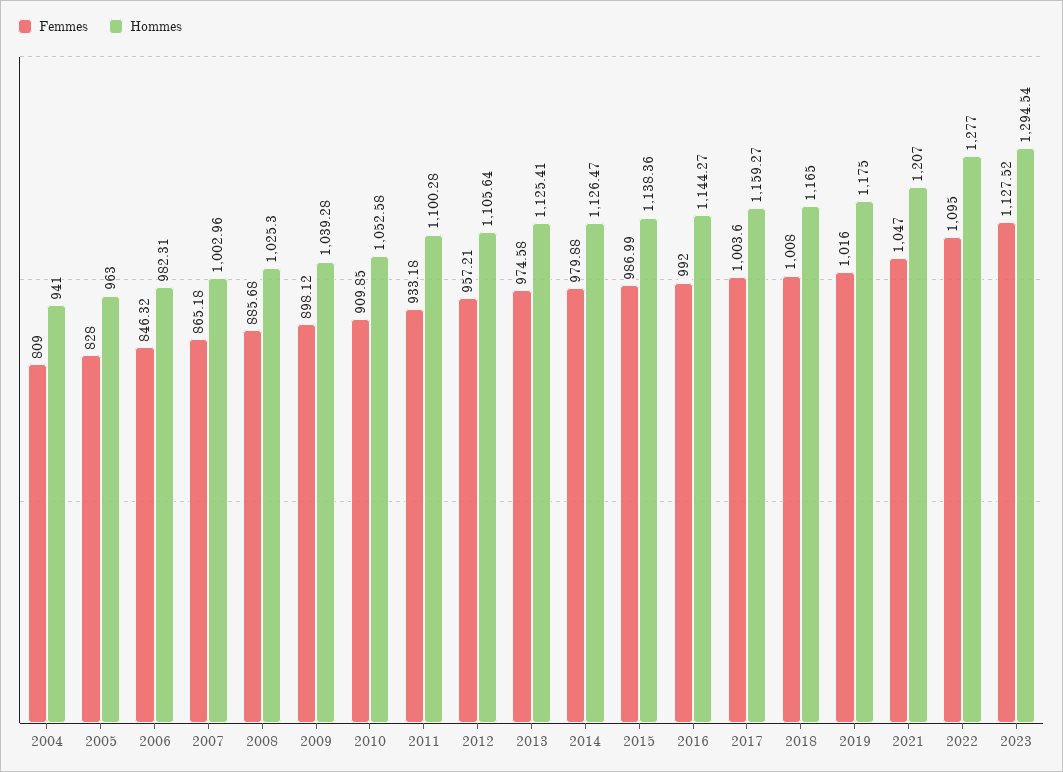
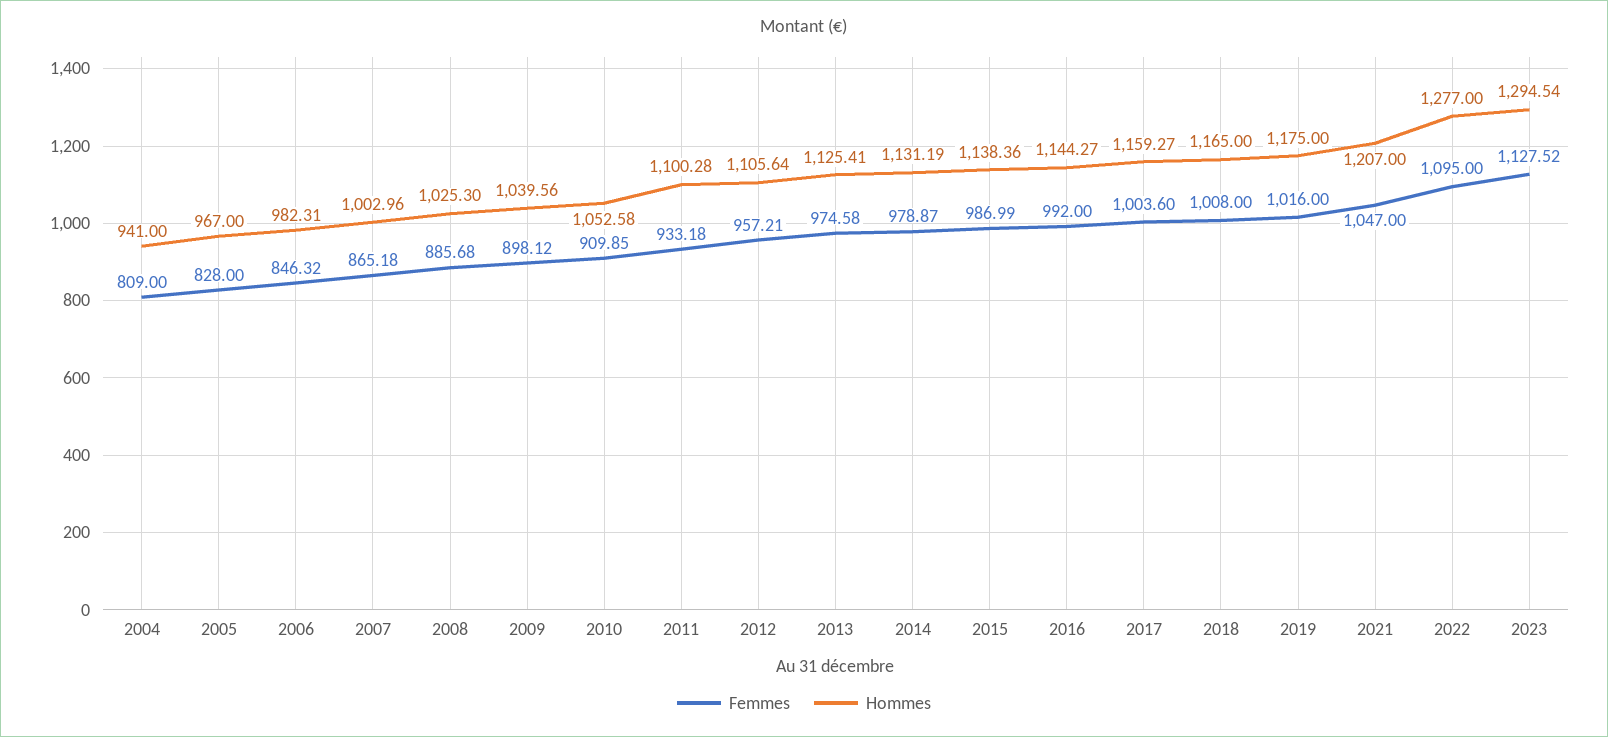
  {
    "Femmes": {
      "2004": 809,
      "2005": 828,
      "2006": 846.32,
      "2007": 865.18,
      "2008": 885.68,
      "2009": 898.12,
      "2010": 909.85,
      "2011": 933.18,
      "2012": 957.21,
      "2013": 974.58,
-     "2014": 979.88,
+     "2014": 978.87,
      "2015": 986.99,
      "2016": 992,
      "2017": 1003.6,
      "2018": 1008,
      "2019": 1016,
      "2021": 1047,
      "2022": 1095,
      "2023": 1127.52
    },
    "Hommes": {
      "2004": 941,
-     "2005": 963,
+     "2005": 967,
      "2006": 982.31,
      "2007": 1002.96,
      "2008": 1025.3,
-     "2009": 1039.28,
+     "2009": 1039.56,
      "2010": 1052.58,
      "2011": 1100.28,
      "2012": 1105.64,
      "2013": 1125.41,
-     "2014": 1126.47,
+     "2014": 1131.19,
      "2015": 1138.36,
      "2016": 1144.27,
      "2017": 1159.27,
      "2018": 1165,
      "2019": 1175,
      "2021": 1207,
      "2022": 1277,
      "2023": 1294.54
    }
  }

